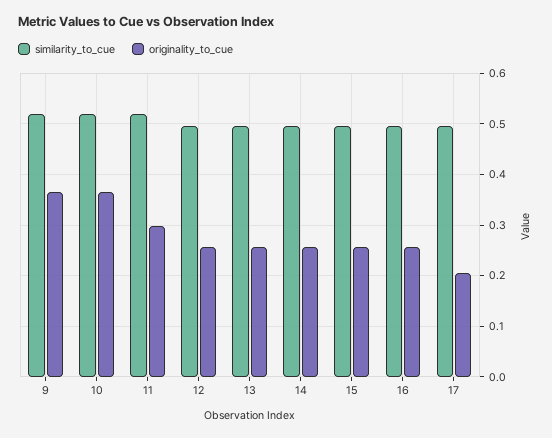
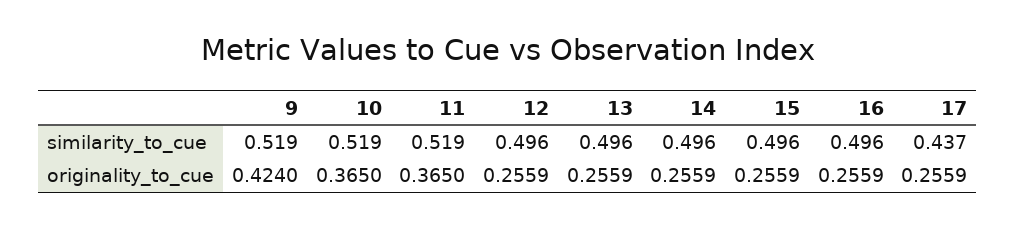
  {
    "similarity_to_cue": {
      "9": 0.519,
      "10": 0.519,
      "11": 0.519,
      "12": 0.496,
      "13": 0.496,
      "14": 0.496,
      "15": 0.496,
      "16": 0.496,
-     "17": 0.5
+     "17": 0.437
    },
    "originality_to_cue": {
-     "9": 0.36,
+     "9": 0.424,
      "10": 0.365,
-     "11": 0.3,
+     "11": 0.365,
      "12": 0.2559,
      "13": 0.2559,
      "14": 0.2559,
      "15": 0.2559,
      "16": 0.2559,
-     "17": 0.2
+     "17": 0.2559
    }
  }

